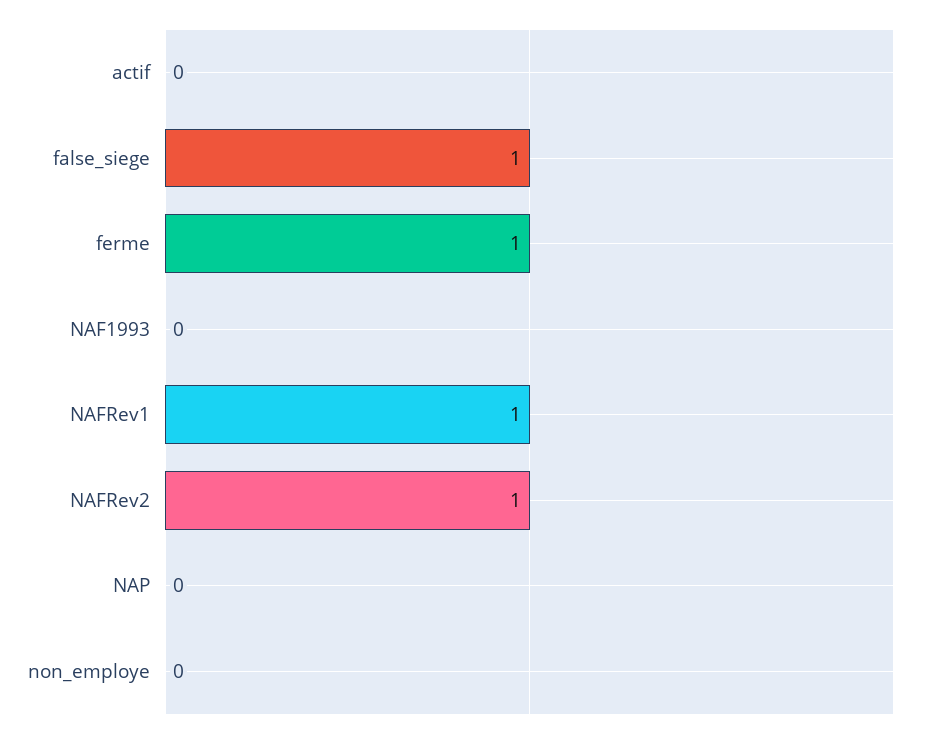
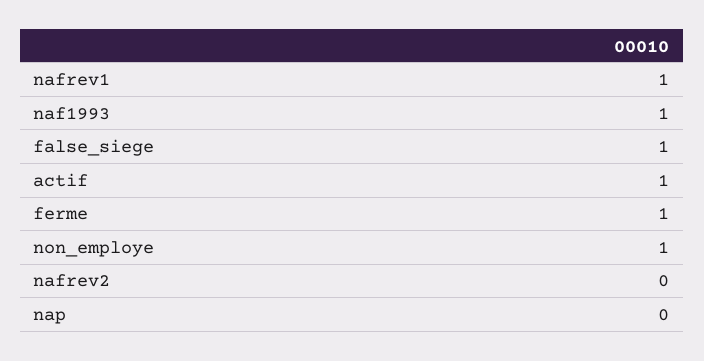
  {
-   "actif": 0,
+   "actif": 1,
    "false_siege": 1,
    "ferme": 1,
-   "NAF1993": 0,
+   "NAF1993": 1,
    "NAFRev1": 1,
-   "NAFRev2": 1,
+   "NAFRev2": 0,
    "NAP": 0,
-   "non_employe": 0
+   "non_employe": 1
  }

